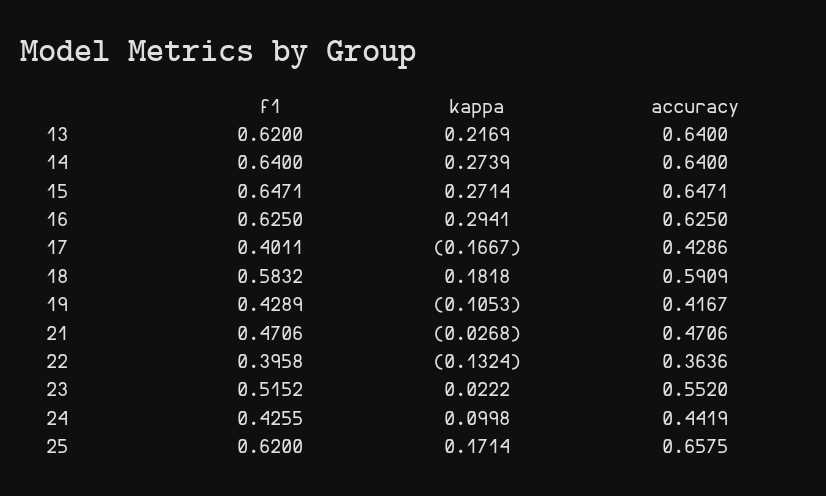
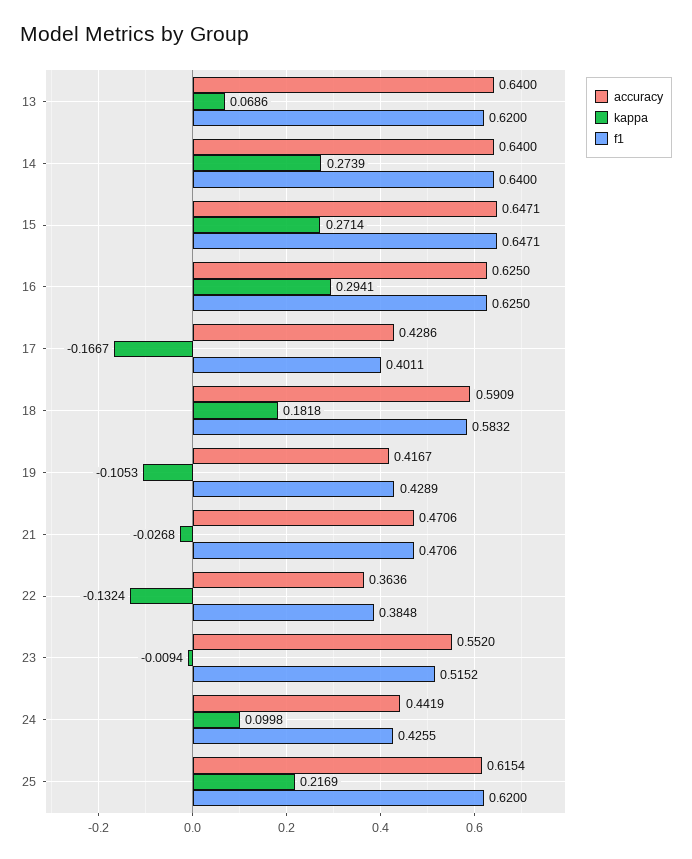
  {
    "f1": {
      "13": 0.62,
      "14": 0.64,
      "15": 0.6471,
      "16": 0.625,
      "17": 0.4011,
      "18": 0.5832,
      "19": 0.4289,
      "21": 0.4706,
-     "22": 0.3958,
+     "22": 0.3848,
      "23": 0.5152,
      "24": 0.4255,
      "25": 0.62
    },
    "kappa": {
-     "13": 0.2169,
+     "13": 0.0686,
      "14": 0.2739,
      "15": 0.2714,
      "16": 0.2941,
      "17": -0.1667,
      "18": 0.1818,
      "19": -0.1053,
      "21": -0.0268,
      "22": -0.1324,
-     "23": 0.0222,
+     "23": -0.0094,
      "24": 0.0998,
-     "25": 0.1714
+     "25": 0.2169
    },
    "accuracy": {
      "13": 0.64,
      "14": 0.64,
      "15": 0.6471,
      "16": 0.625,
      "17": 0.4286,
      "18": 0.5909,
      "19": 0.4167,
      "21": 0.4706,
      "22": 0.3636,
      "23": 0.552,
      "24": 0.4419,
-     "25": 0.6575
+     "25": 0.6154
    }
  }

